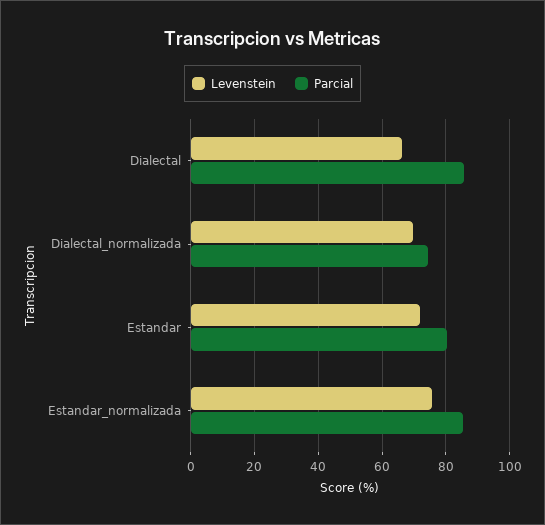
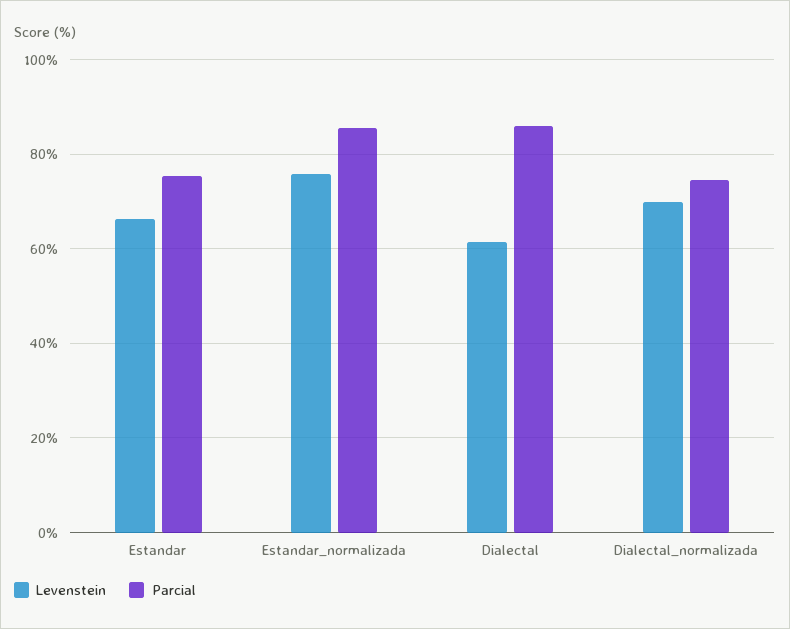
  {
    "Levenstein": {
-     "Dialectal": 66,
+     "Dialectal": 62,
      "Dialectal_normalizada": 70,
-     "Estandar": 72,
+     "Estandar": 66,
      "Estandar_normalizada": 76
    },
    "Parcial": {
      "Dialectal": 86,
      "Dialectal_normalizada": 74,
-     "Estandar": 80,
+     "Estandar": 76,
      "Estandar_normalizada": 86
    }
  }

